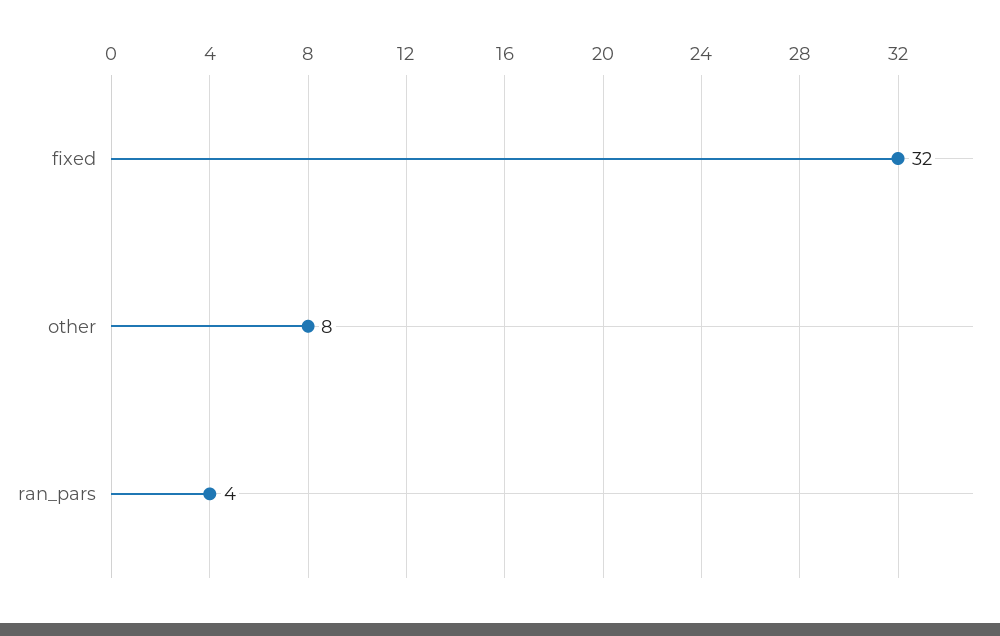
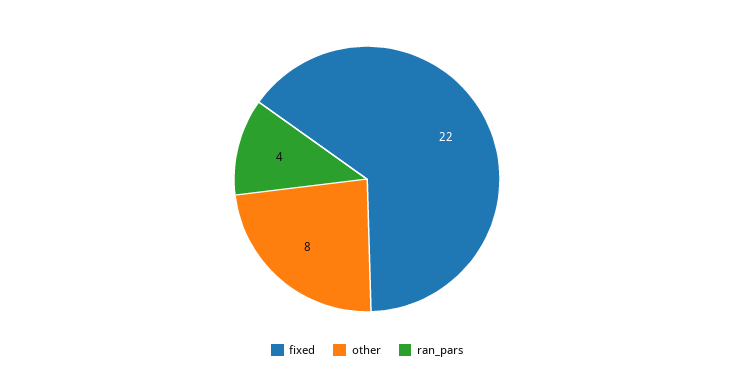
  {
-   "fixed": 32,
+   "fixed": 22,
    "other": 8,
    "ran_pars": 4
  }

